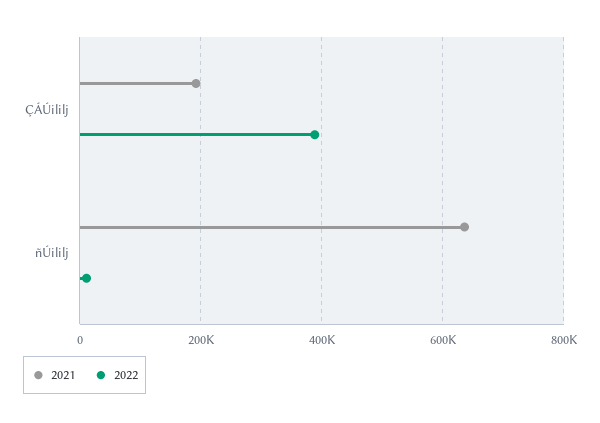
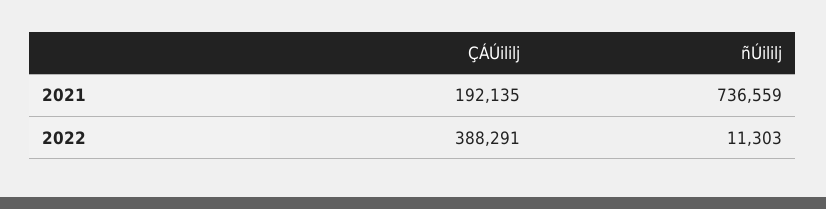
  {
    "2021": {
      "ÇÁÚililj": 192135,
-     "ñÚililj": 640000
+     "ñÚililj": 736559
    },
    "2022": {
      "ÇÁÚililj": 388291,
      "ñÚililj": 11303
    }
  }

